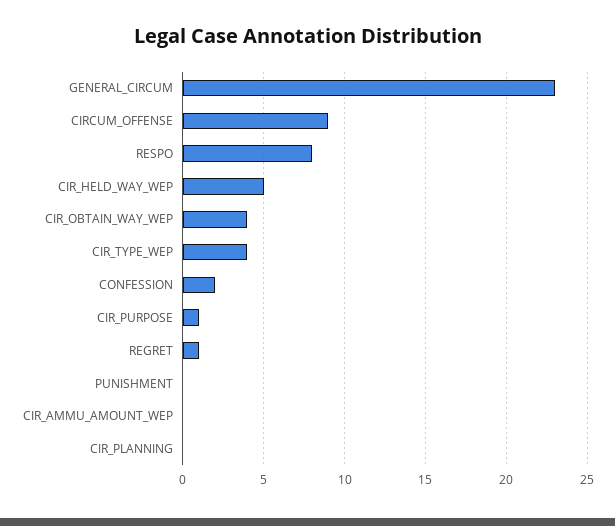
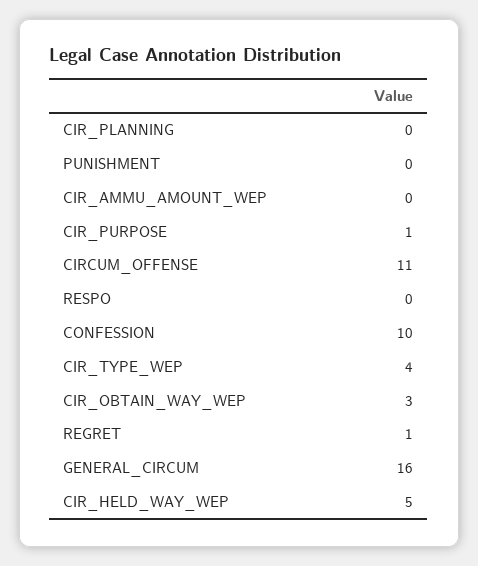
  {
-   "GENERAL_CIRCUM": 23,
+   "GENERAL_CIRCUM": 16,
-   "CIRCUM_OFFENSE": 9,
+   "CIRCUM_OFFENSE": 11,
-   "RESPO": 8,
+   "RESPO": 0,
    "CIR_HELD_WAY_WEP": 5,
-   "CIR_OBTAIN_WAY_WEP": 4,
+   "CIR_OBTAIN_WAY_WEP": 3,
    "CIR_TYPE_WEP": 4,
-   "CONFESSION": 2,
+   "CONFESSION": 10,
    "CIR_PURPOSE": 1,
    "REGRET": 1,
    "PUNISHMENT": 0,
    "CIR_AMMU_AMOUNT_WEP": 0,
    "CIR_PLANNING": 0
  }

